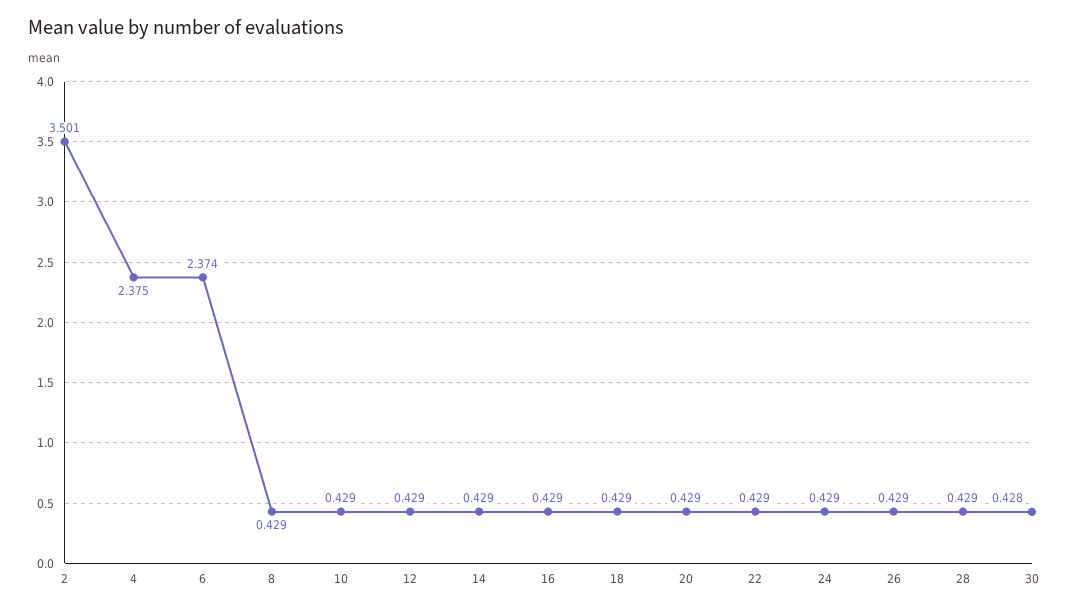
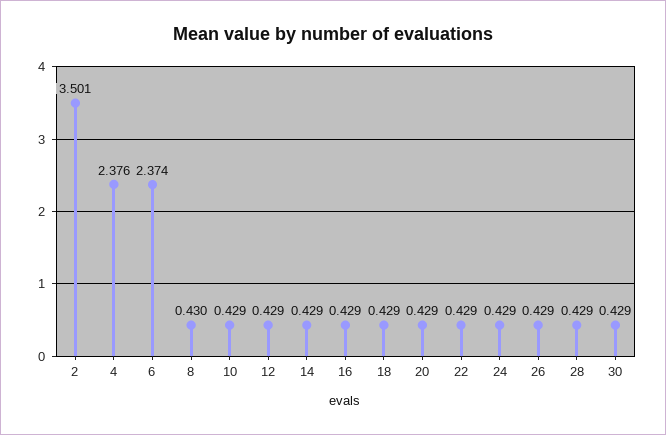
  {
    "2": 3.501,
-   "4": 2.375,
+   "4": 2.376,
    "6": 2.374,
-   "8": 0.429,
+   "8": 0.43,
    "10": 0.429,
    "12": 0.429,
    "14": 0.429,
    "16": 0.429,
    "18": 0.429,
    "20": 0.429,
    "22": 0.429,
    "24": 0.429,
    "26": 0.429,
    "28": 0.429,
-   "30": 0.428
+   "30": 0.429
  }

